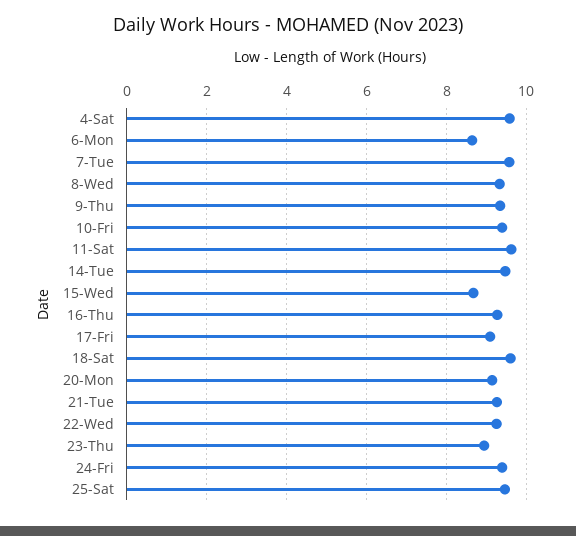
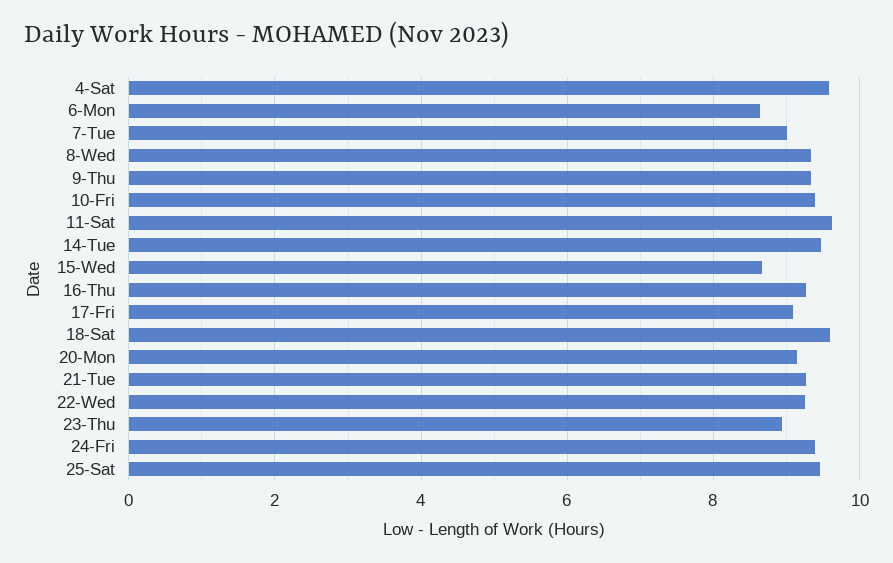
  {
    "4-Sat": 9.6,
    "6-Mon": 8.6,
-   "7-Tue": 9.6,
+   "7-Tue": 9,
    "8-Wed": 9.4,
    "9-Thu": 9.4,
    "10-Fri": 9.4,
    "11-Sat": 9.6,
    "14-Tue": 9.4,
    "15-Wed": 8.6,
    "16-Thu": 9.2,
    "17-Fri": 9,
    "18-Sat": 9.6,
    "20-Mon": 9.2,
    "21-Tue": 9.2,
    "22-Wed": 9.2,
    "23-Thu": 9,
    "24-Fri": 9.4,
    "25-Sat": 9.4
  }

